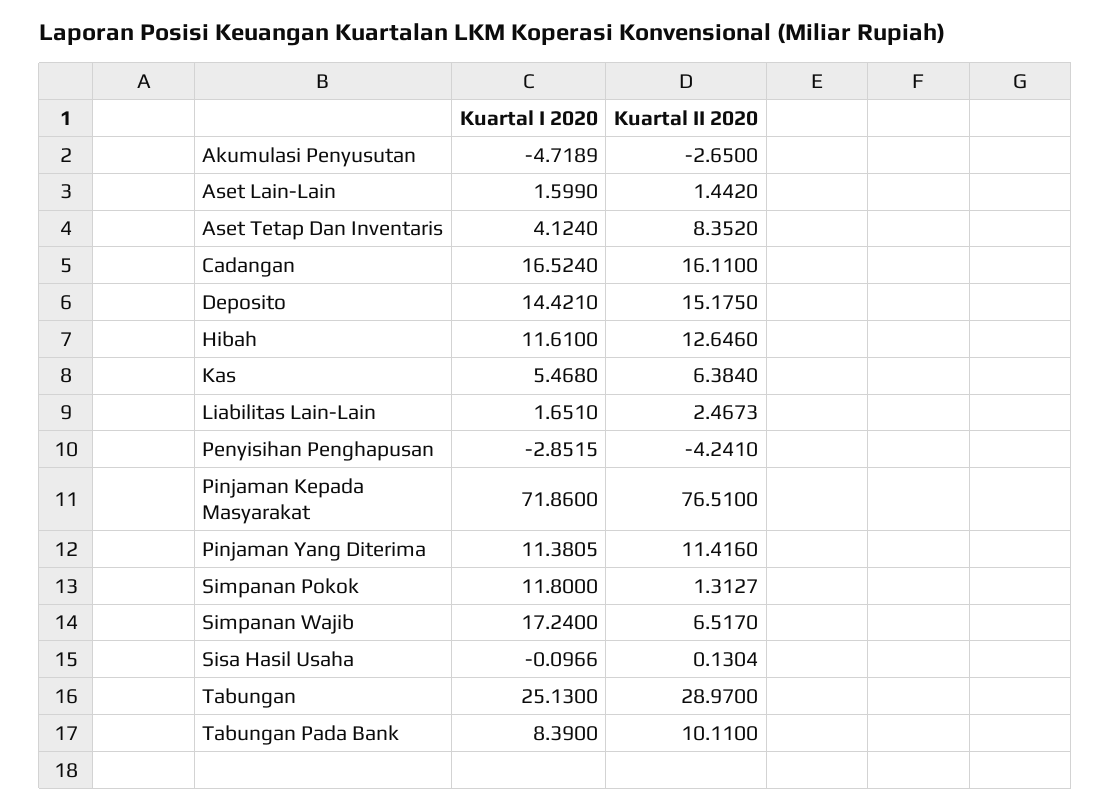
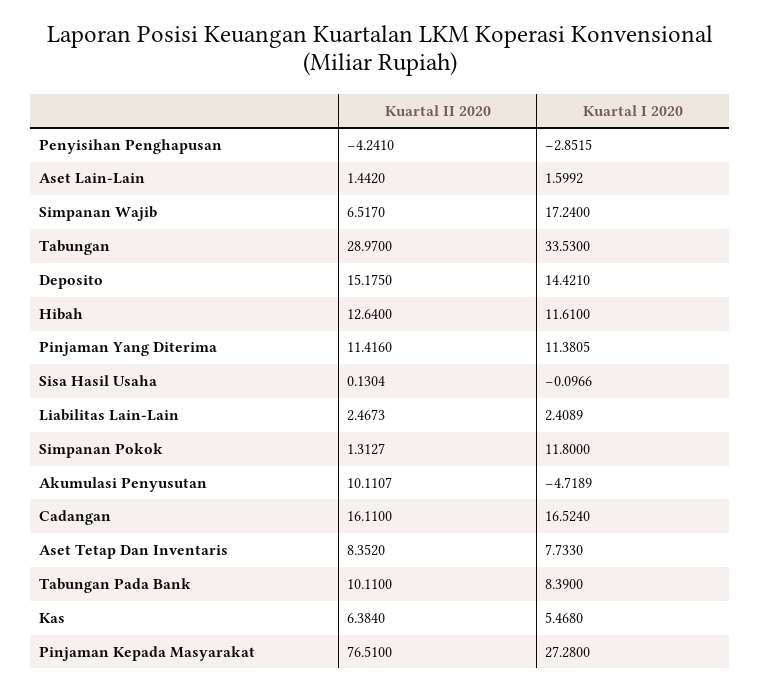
  {
    "Kuartal I 2020": {
      "Akumulasi Penyusutan": -4.7189,
-     "Aset Lain-Lain": 1.599,
+     "Aset Lain-Lain": 1.5992,
-     "Aset Tetap Dan Inventaris": 4.124,
+     "Aset Tetap Dan Inventaris": 7.733,
      "Cadangan": 16.524,
      "Deposito": 14.421,
      "Hibah": 11.61,
      "Kas": 5.468,
-     "Liabilitas Lain-Lain": 1.651,
+     "Liabilitas Lain-Lain": 2.4089,
      "Penyisihan Penghapusan": -2.8515,
-     "Pinjaman Kepada Masyarakat": 71.86,
+     "Pinjaman Kepada Masyarakat": 27.28,
      "Pinjaman Yang Diterima": 11.3805,
      "Simpanan Pokok": 11.8,
      "Simpanan Wajib": 17.24,
      "Sisa Hasil Usaha": -0.0966,
-     "Tabungan": 25.13,
+     "Tabungan": 33.53,
      "Tabungan Pada Bank": 8.39
    },
    "Kuartal II 2020": {
-     "Akumulasi Penyusutan": -2.65,
+     "Akumulasi Penyusutan": 10.1107,
      "Aset Lain-Lain": 1.442,
      "Aset Tetap Dan Inventaris": 8.352,
      "Cadangan": 16.11,
      "Deposito": 15.175,
-     "Hibah": 12.646,
+     "Hibah": 12.64,
      "Kas": 6.384,
      "Liabilitas Lain-Lain": 2.4673,
      "Penyisihan Penghapusan": -4.241,
      "Pinjaman Kepada Masyarakat": 76.51,
      "Pinjaman Yang Diterima": 11.416,
      "Simpanan Pokok": 1.3127,
      "Simpanan Wajib": 6.517,
      "Sisa Hasil Usaha": 0.1304,
      "Tabungan": 28.97,
      "Tabungan Pada Bank": 10.11
    }
  }

